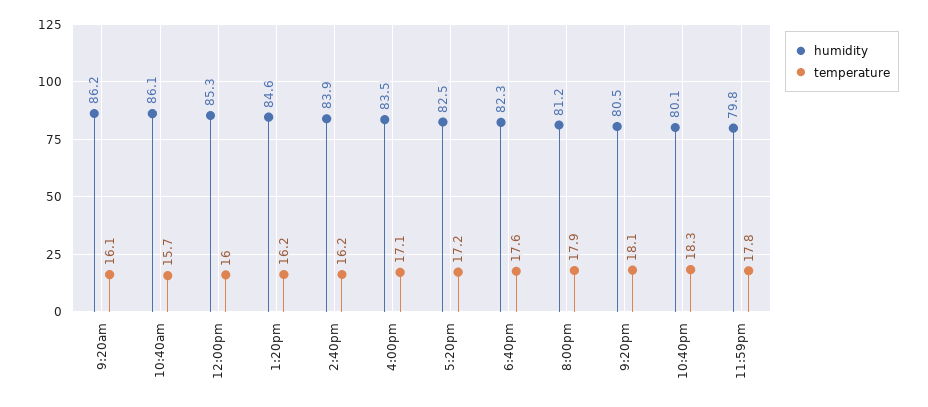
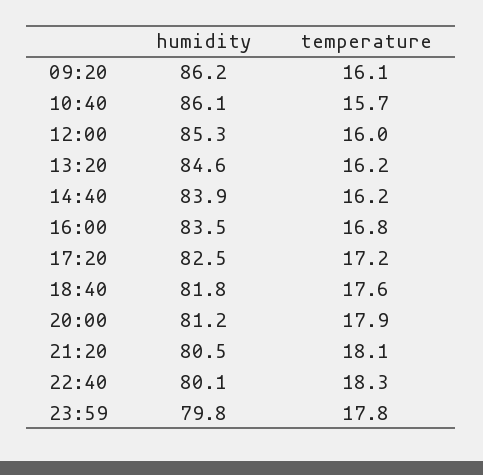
  {
    "humidity": {
      "9:20am": 86.2,
      "10:40am": 86.1,
      "12:00pm": 85.3,
      "1:20pm": 84.6,
      "2:40pm": 83.9,
      "4:00pm": 83.5,
      "5:20pm": 82.5,
-     "6:40pm": 82.3,
+     "6:40pm": 81.8,
      "8:00pm": 81.2,
      "9:20pm": 80.5,
      "10:40pm": 80.1,
      "11:59pm": 79.8
    },
    "temperature": {
      "9:20am": 16.1,
      "10:40am": 15.7,
      "12:00pm": 16,
      "1:20pm": 16.2,
      "2:40pm": 16.2,
-     "4:00pm": 17.1,
+     "4:00pm": 16.8,
      "5:20pm": 17.2,
      "6:40pm": 17.6,
      "8:00pm": 17.9,
      "9:20pm": 18.1,
      "10:40pm": 18.3,
      "11:59pm": 17.8
    }
  }

